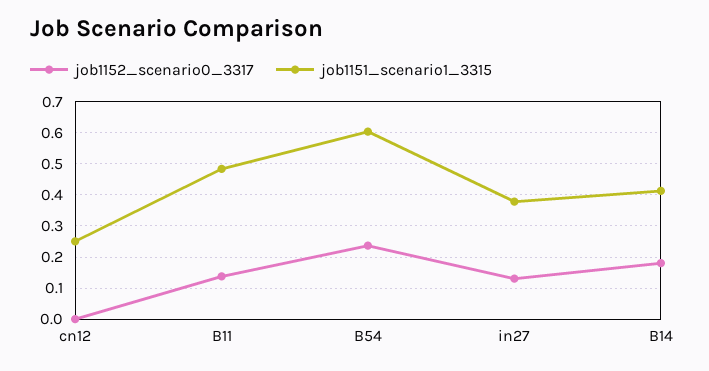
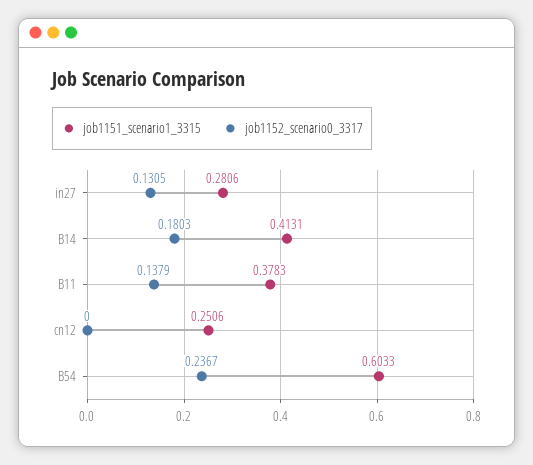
  {
    "job1152_scenario0_3317": {
      "cn12": 0,
      "B11": 0.1379,
      "B54": 0.2367,
      "in27": 0.1305,
      "B14": 0.1803
    },
    "job1151_scenario1_3315": {
      "cn12": 0.2506,
-     "B11": 0.48,
+     "B11": 0.3783,
      "B54": 0.6033,
-     "in27": 0.38,
+     "in27": 0.2806,
      "B14": 0.4131
    }
  }

